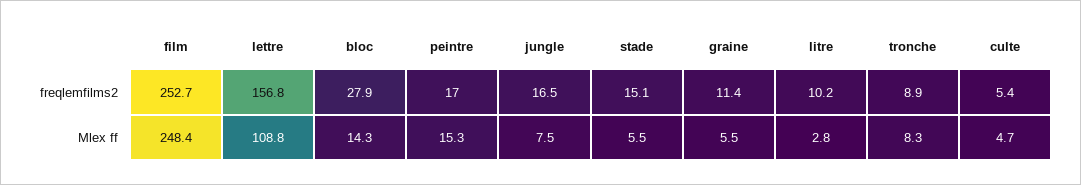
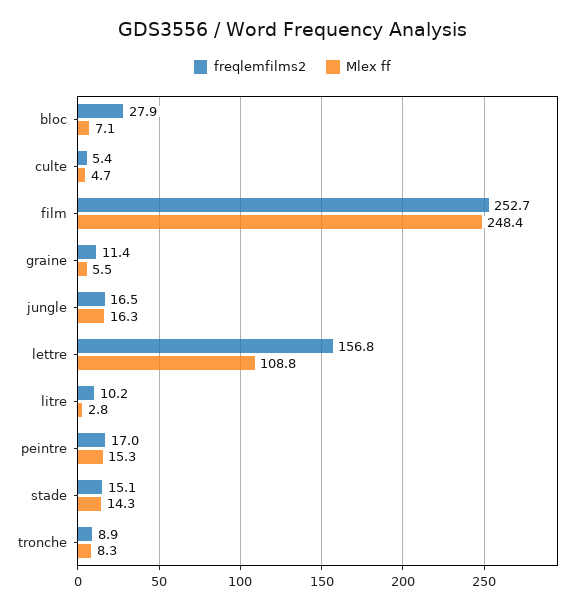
  {
    "freqlemfilms2": {
      "film": 252.7,
      "lettre": 156.8,
      "bloc": 27.9,
      "peintre": 17,
      "jungle": 16.5,
      "stade": 15.1,
      "graine": 11.4,
      "litre": 10.2,
      "tronche": 8.9,
      "culte": 5.4
    },
    "Mlex ff": {
      "film": 248.4,
      "lettre": 108.8,
-     "bloc": 14.3,
+     "bloc": 7.1,
      "peintre": 15.3,
-     "jungle": 7.5,
+     "jungle": 16.3,
-     "stade": 5.5,
+     "stade": 14.3,
      "graine": 5.5,
      "litre": 2.8,
      "tronche": 8.3,
      "culte": 4.7
    }
  }

